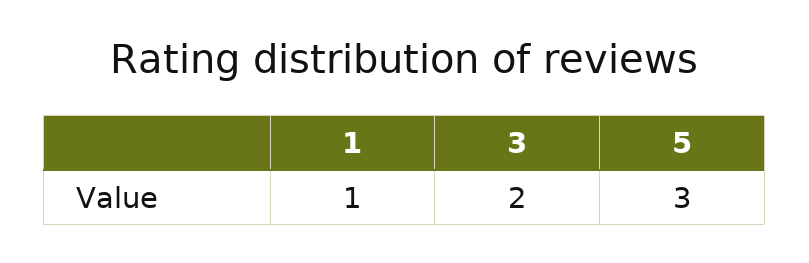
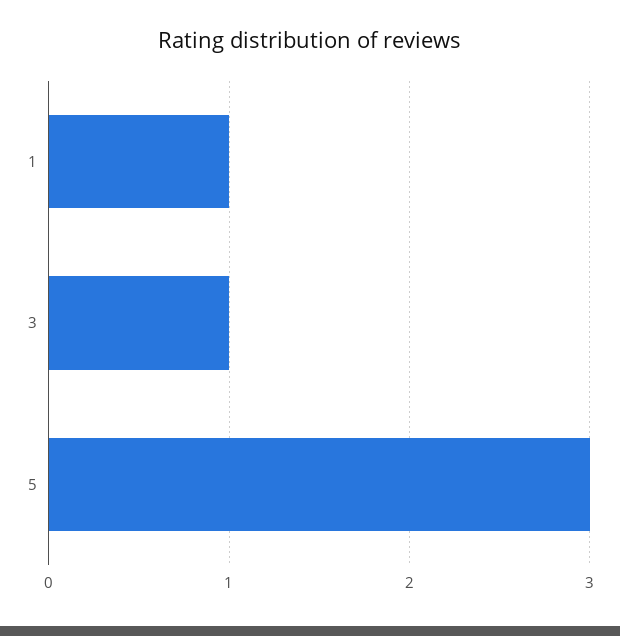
  {
    "1": 1,
-   "3": 2,
+   "3": 1,
    "5": 3
  }

